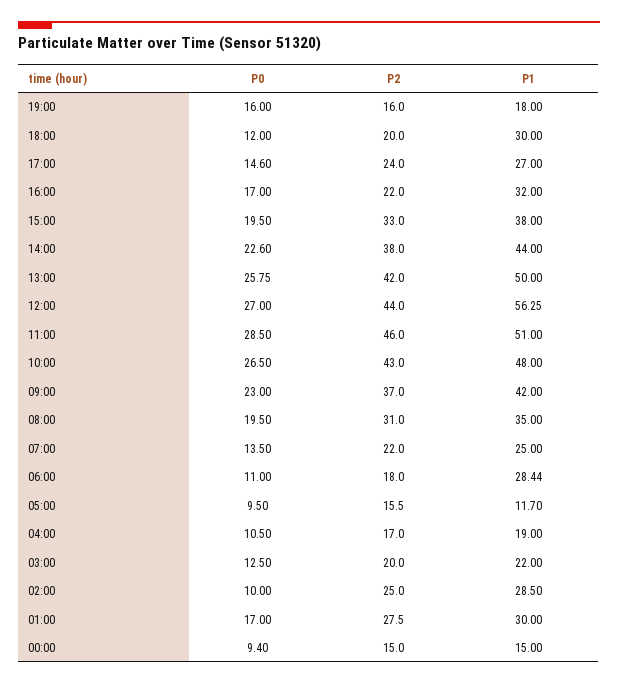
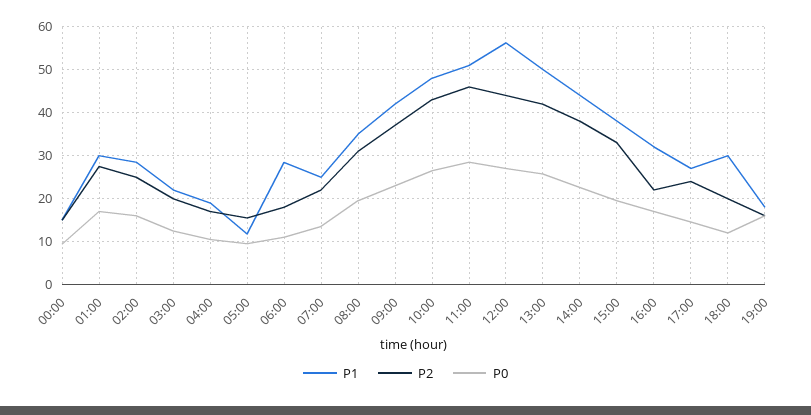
  {
    "P0": {
      "19:00": 16,
      "18:00": 12,
      "17:00": 14.6,
      "16:00": 17,
      "15:00": 19.5,
      "14:00": 22.6,
      "13:00": 25.75,
      "12:00": 27,
      "11:00": 28.5,
      "10:00": 26.5,
      "09:00": 23,
      "08:00": 19.5,
      "07:00": 13.5,
      "06:00": 11,
      "05:00": 9.5,
      "04:00": 10.5,
      "03:00": 12.5,
-     "02:00": 10,
+     "02:00": 16,
      "01:00": 17,
      "00:00": 9.4
    },
    "P2": {
      "19:00": 16,
      "18:00": 20,
      "17:00": 24,
      "16:00": 22,
      "15:00": 33,
      "14:00": 38,
      "13:00": 42,
      "12:00": 44,
      "11:00": 46,
      "10:00": 43,
      "09:00": 37,
      "08:00": 31,
      "07:00": 22,
      "06:00": 18,
      "05:00": 15.5,
      "04:00": 17,
      "03:00": 20,
      "02:00": 25,
      "01:00": 27.5,
      "00:00": 15
    },
    "P1": {
      "19:00": 18,
      "18:00": 30,
      "17:00": 27,
      "16:00": 32,
      "15:00": 38,
      "14:00": 44,
      "13:00": 50,
      "12:00": 56.25,
      "11:00": 51,
      "10:00": 48,
      "09:00": 42,
      "08:00": 35,
      "07:00": 25,
      "06:00": 28.44,
      "05:00": 11.7,
      "04:00": 19,
      "03:00": 22,
      "02:00": 28.5,
      "01:00": 30,
      "00:00": 15
    }
  }

